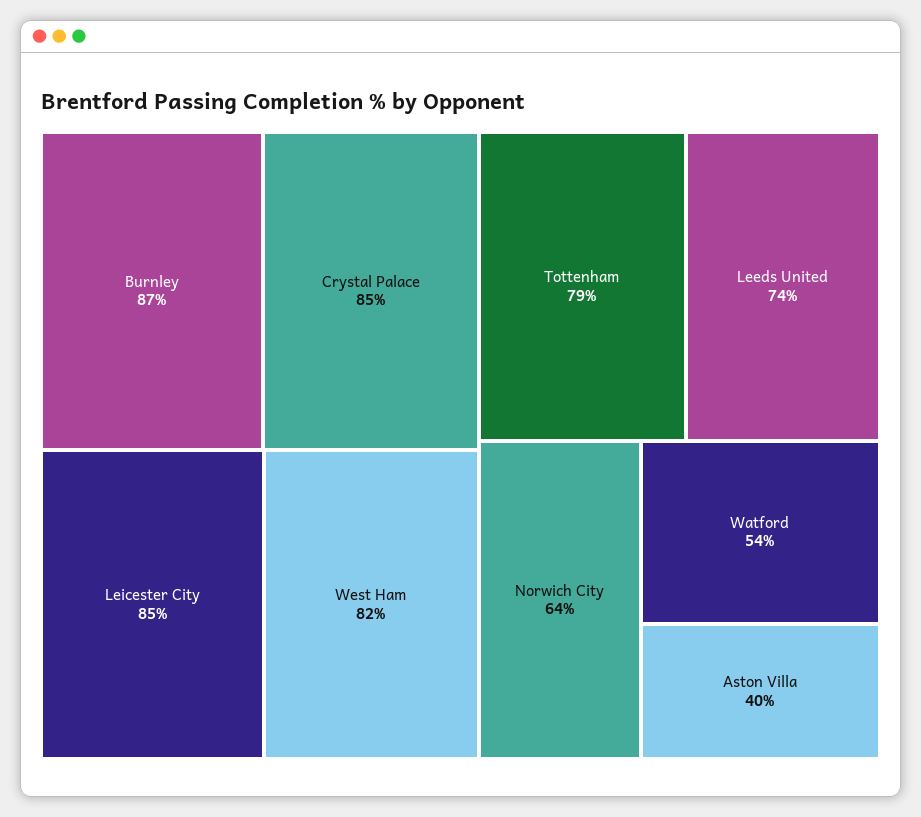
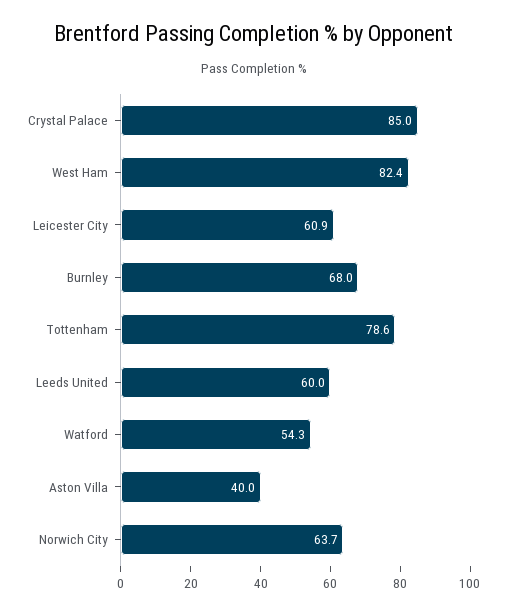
  {
-   "Burnley": 87,
+   "Burnley": 68,
    "Crystal Palace": 85,
-   "Leicester City": 85,
+   "Leicester City": 60.9,
    "West Ham": 82.4,
    "Tottenham": 78.6,
-   "Leeds United": 74,
+   "Leeds United": 60,
    "Norwich City": 63.7,
    "Watford": 54.3,
    "Aston Villa": 40
  }

